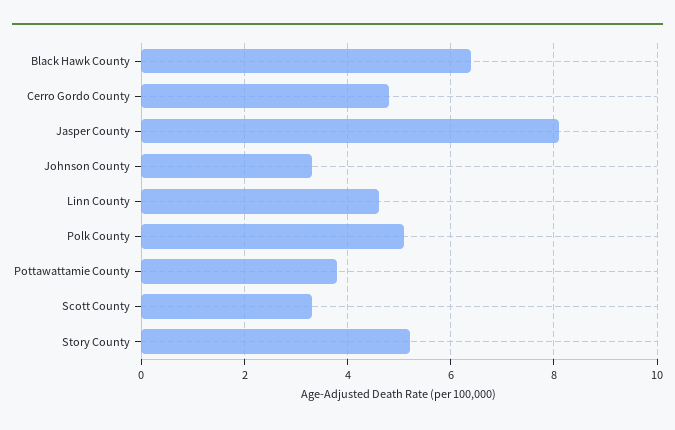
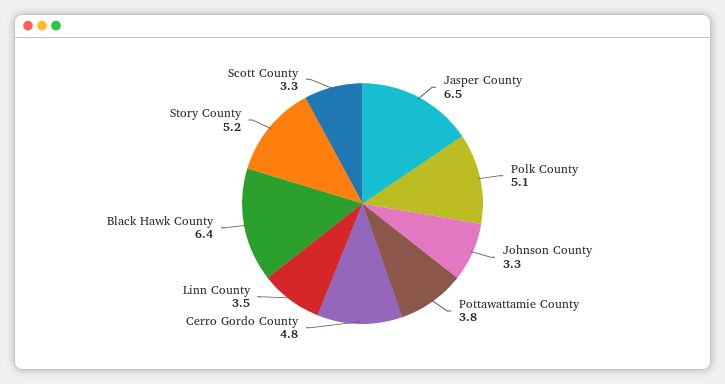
  {
    "Black Hawk County": 6.4,
    "Cerro Gordo County": 4.8,
-   "Jasper County": 8,
+   "Jasper County": 6.5,
    "Johnson County": 3.3,
-   "Linn County": 4.5,
+   "Linn County": 3.5,
    "Polk County": 5.1,
    "Pottawattamie County": 3.8,
    "Scott County": 3.3,
    "Story County": 5.2
  }

